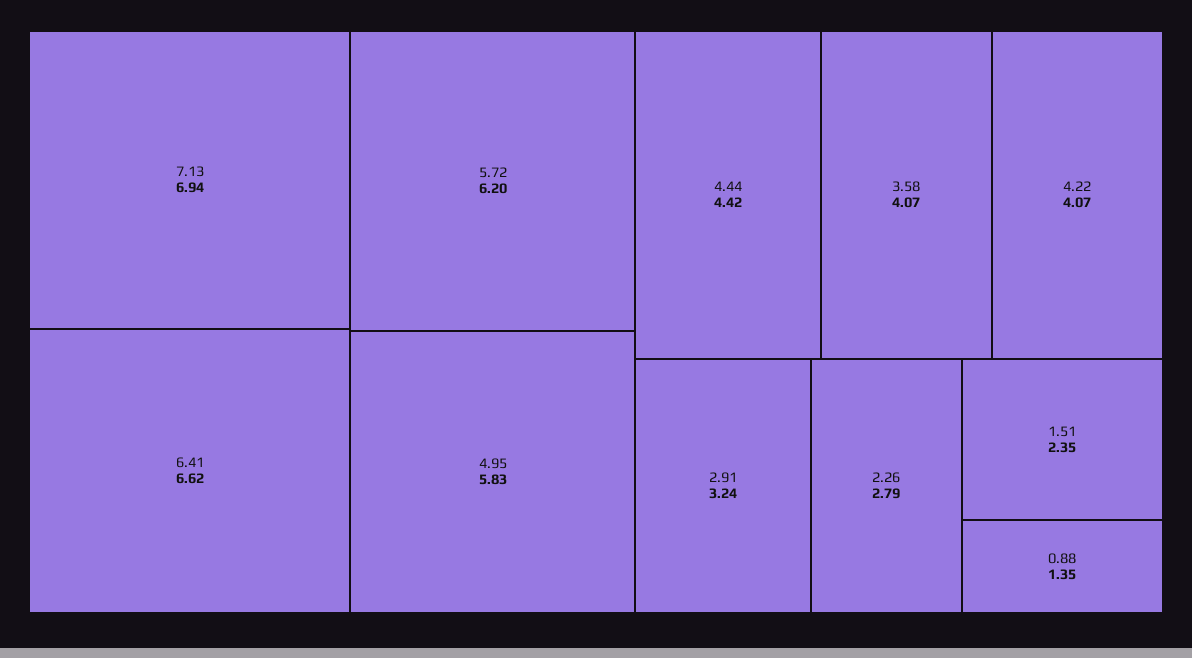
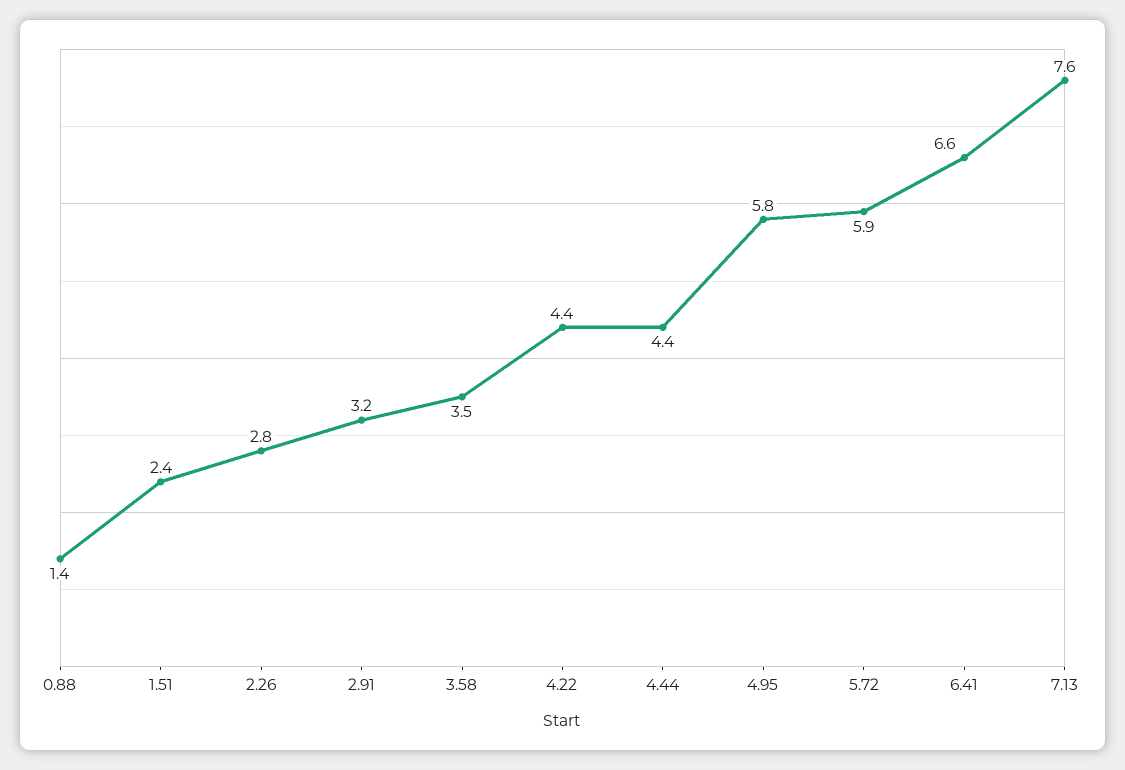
  {
-   "7.13": 6.94,
+   "7.13": 7.6,
    "6.41": 6.62,
-   "5.72": 6.2,
+   "5.72": 5.9,
    "4.95": 5.83,
    "4.44": 4.42,
-   "3.58": 4.07,
+   "3.58": 3.5,
-   "4.22": 4.07,
+   "4.22": 4.4,
    "2.91": 3.24,
    "2.26": 2.79,
    "1.51": 2.35,
    "0.88": 1.35
  }

